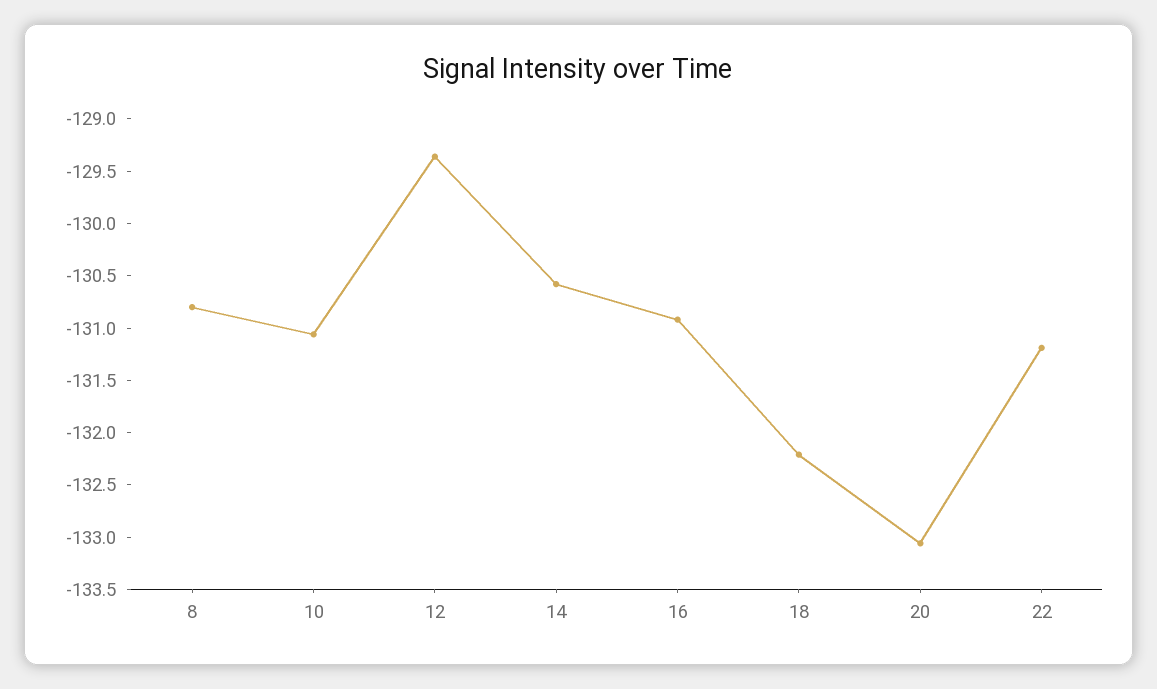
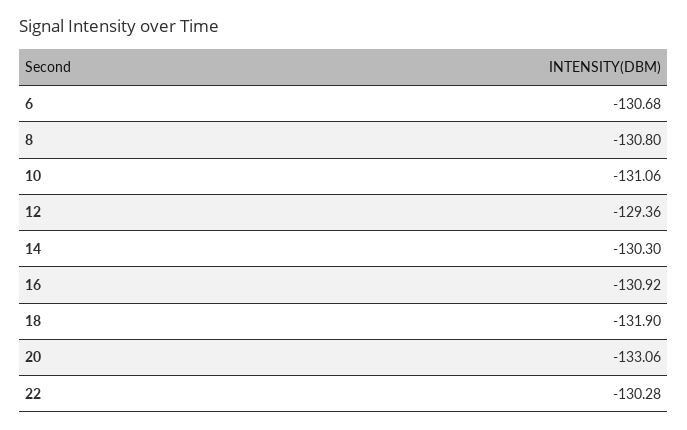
  {
    "8": -130.8,
    "10": -131.06,
    "12": -129.36,
-   "14": -130.6,
+   "14": -130.3,
    "16": -130.92,
-   "18": -132.2,
+   "18": -131.9,
    "20": -133.06,
-   "22": -131.2
+   "22": -130.28,
+   "6": -130.68
  }

